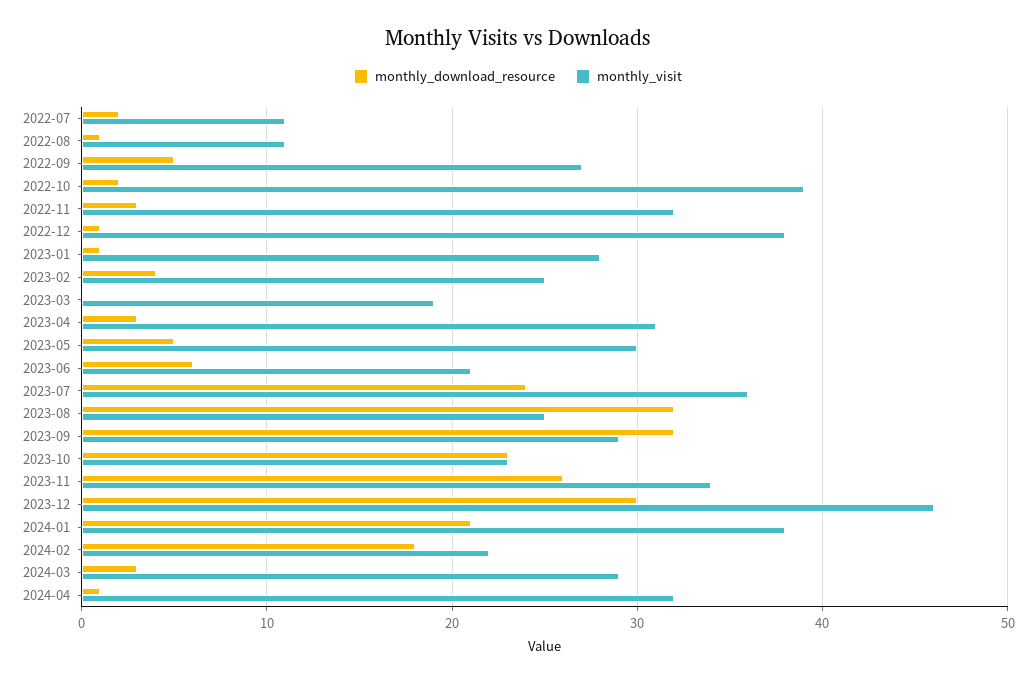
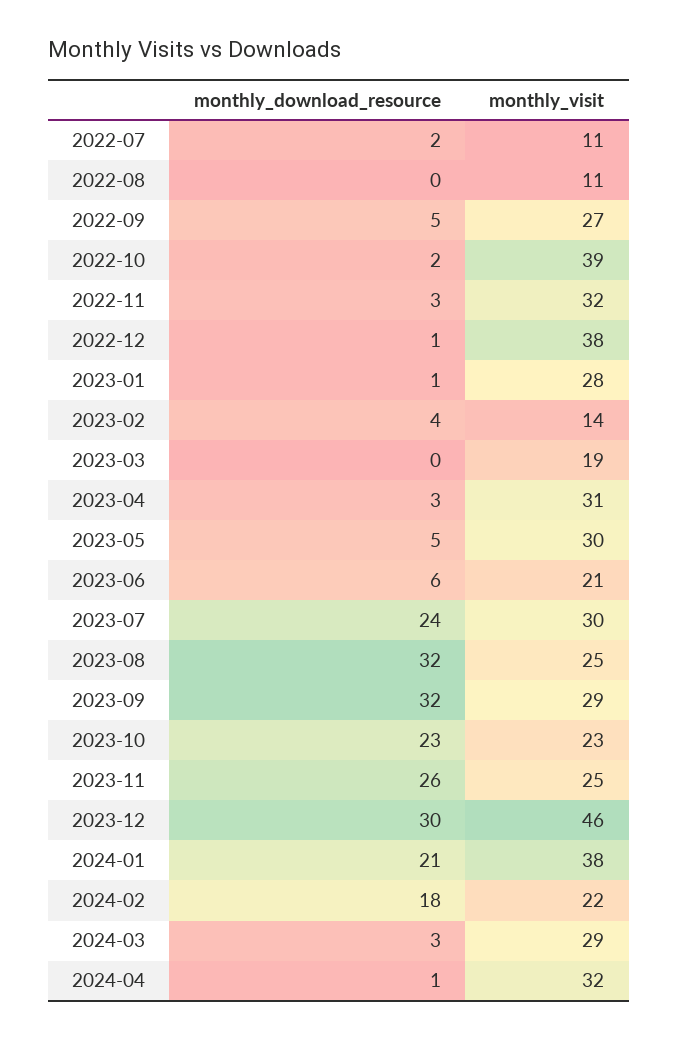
  {
    "monthly_download_resource": {
      "2022-07": 2,
-     "2022-08": 1,
+     "2022-08": 0,
      "2022-09": 5,
      "2022-10": 2,
      "2022-11": 3,
      "2022-12": 1,
      "2023-01": 1,
      "2023-02": 4,
      "2023-03": 0,
      "2023-04": 3,
      "2023-05": 5,
      "2023-06": 6,
      "2023-07": 24,
      "2023-08": 32,
      "2023-09": 32,
      "2023-10": 23,
      "2023-11": 26,
      "2023-12": 30,
      "2024-01": 21,
      "2024-02": 18,
      "2024-03": 3,
      "2024-04": 1
    },
    "monthly_visit": {
      "2022-07": 11,
      "2022-08": 11,
      "2022-09": 27,
      "2022-10": 39,
      "2022-11": 32,
      "2022-12": 38,
      "2023-01": 28,
-     "2023-02": 25,
+     "2023-02": 14,
      "2023-03": 19,
      "2023-04": 31,
      "2023-05": 30,
      "2023-06": 21,
-     "2023-07": 36,
+     "2023-07": 30,
      "2023-08": 25,
      "2023-09": 29,
      "2023-10": 23,
-     "2023-11": 34,
+     "2023-11": 25,
      "2023-12": 46,
      "2024-01": 38,
      "2024-02": 22,
      "2024-03": 29,
      "2024-04": 32
    }
  }

